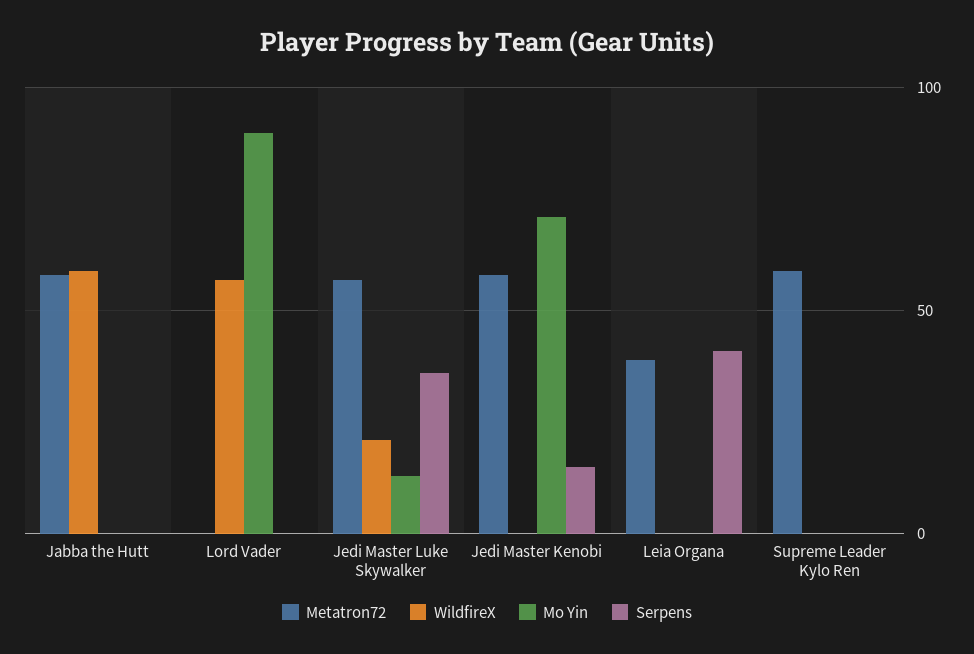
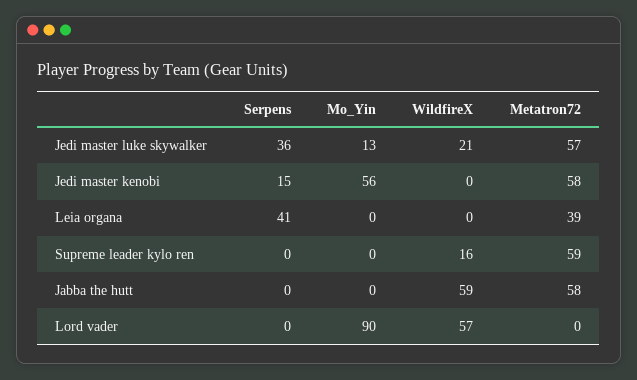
  {
    "Metatron72": {
      "Jabba the Hutt": 58,
      "Lord Vader": 0,
      "Jedi Master Luke Skywalker": 57,
      "Jedi Master Kenobi": 58,
      "Leia Organa": 39,
      "Supreme Leader Kylo Ren": 59
    },
    "WildfireX": {
      "Jabba the Hutt": 59,
      "Lord Vader": 57,
      "Jedi Master Luke Skywalker": 21,
      "Jedi Master Kenobi": 0,
      "Leia Organa": 0,
-     "Supreme Leader Kylo Ren": 0
+     "Supreme Leader Kylo Ren": 16
    },
    "Mo Yin": {
      "Jabba the Hutt": 0,
      "Lord Vader": 90,
      "Jedi Master Luke Skywalker": 13,
-     "Jedi Master Kenobi": 70,
+     "Jedi Master Kenobi": 56,
      "Leia Organa": 0,
      "Supreme Leader Kylo Ren": 0
    },
    "Serpens": {
      "Jabba the Hutt": 0,
      "Lord Vader": 0,
      "Jedi Master Luke Skywalker": 36,
      "Jedi Master Kenobi": 15,
      "Leia Organa": 41,
      "Supreme Leader Kylo Ren": 0
    }
  }

